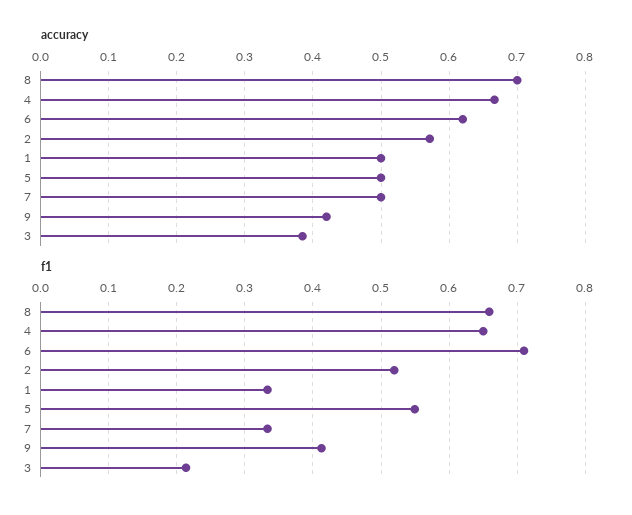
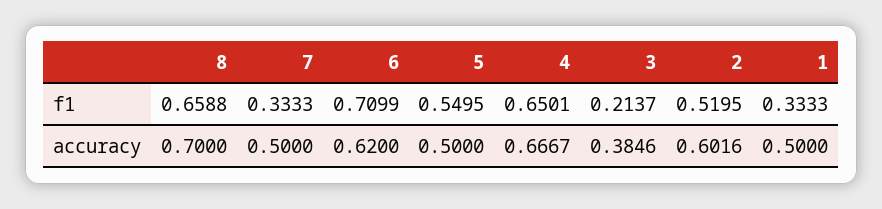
  {
    "accuracy": {
      "8": 0.7,
      "4": 0.6667,
      "6": 0.62,
-     "2": 0.57,
+     "2": 0.6016,
      "1": 0.5,
      "5": 0.5,
      "7": 0.5,
-     "9": 0.42,
      "3": 0.3846
    },
    "f1": {
      "8": 0.6588,
      "4": 0.6501,
      "6": 0.7099,
      "2": 0.5195,
      "1": 0.3333,
      "5": 0.5495,
      "7": 0.3333,
-     "9": 0.41,
      "3": 0.2137
    }
  }

